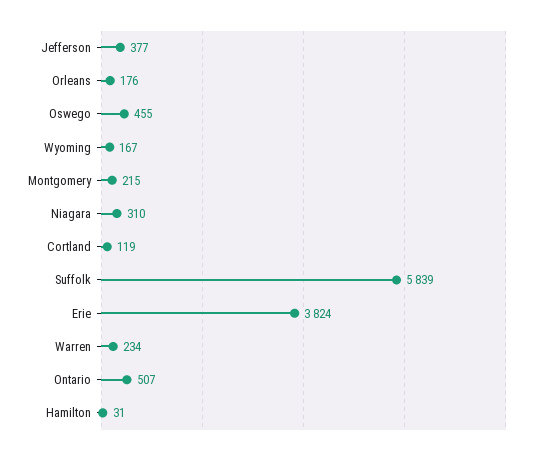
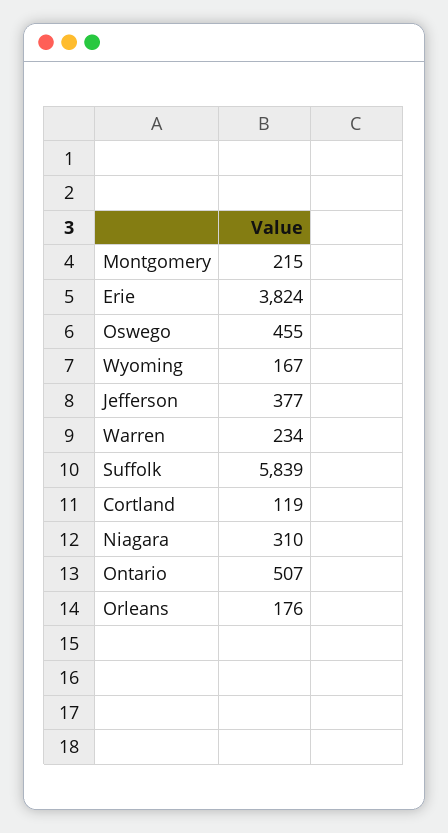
  {
    "Jefferson": 377,
    "Orleans": 176,
    "Oswego": 455,
    "Wyoming": 167,
    "Montgomery": 215,
    "Niagara": 310,
    "Cortland": 119,
    "Suffolk": 5839,
    "Erie": 3824,
    "Warren": 234,
-   "Ontario": 507,
+   "Ontario": 507
-   "Hamilton": 31
  }

